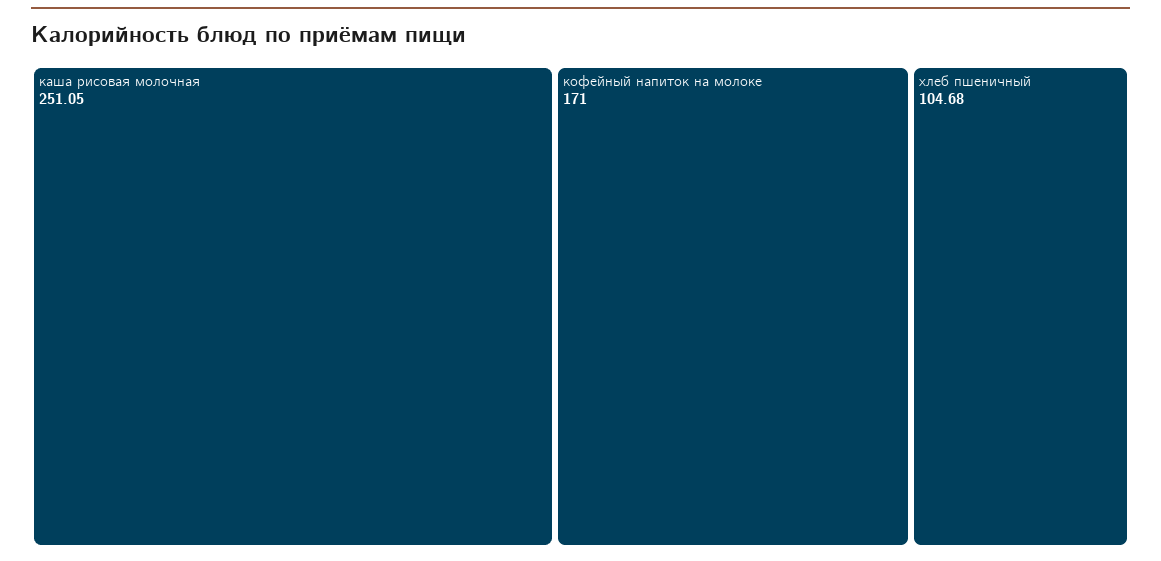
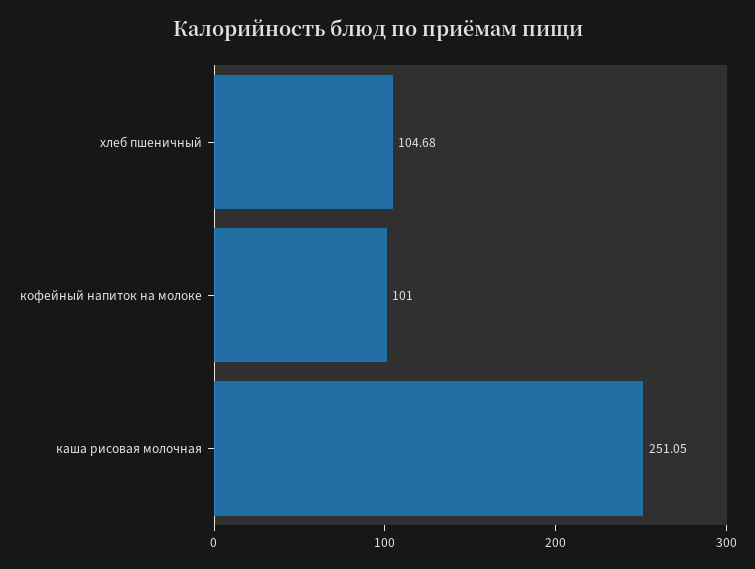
  {
    "каша рисовая молочная": 251.05,
-   "кофейный напиток на молоке": 171,
+   "кофейный напиток на молоке": 101,
    "хлеб пшеничный": 104.68
  }

